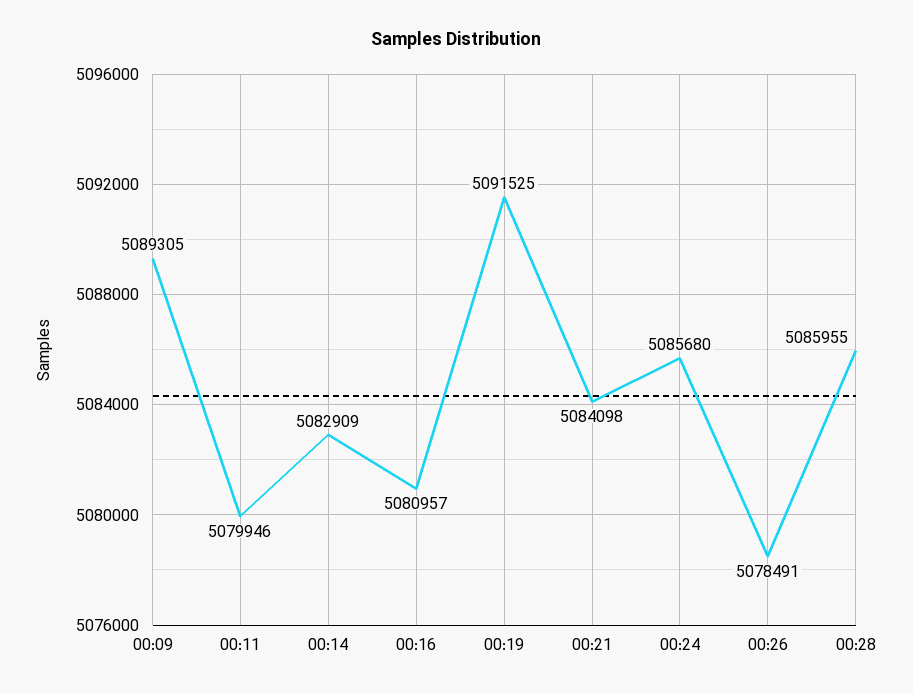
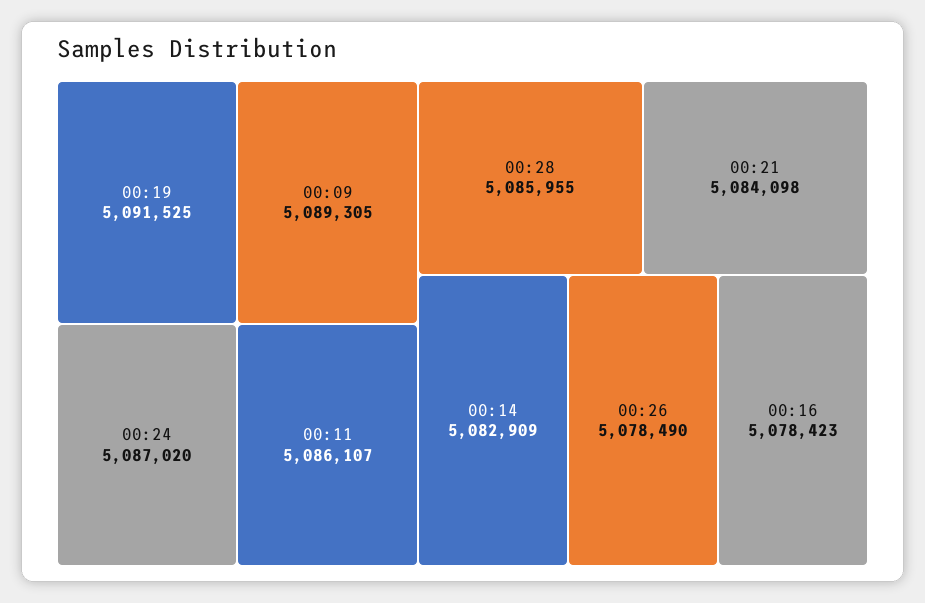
  {
    "00:09": 5089305,
-   "00:11": 5079946,
+   "00:11": 5086107,
    "00:14": 5082909,
-   "00:16": 5080957,
+   "00:16": 5078423,
    "00:19": 5091525,
    "00:21": 5084098,
-   "00:24": 5085680,
+   "00:24": 5087020,
-   "00:26": 5078491,
+   "00:26": 5078490,
    "00:28": 5085955
  }

